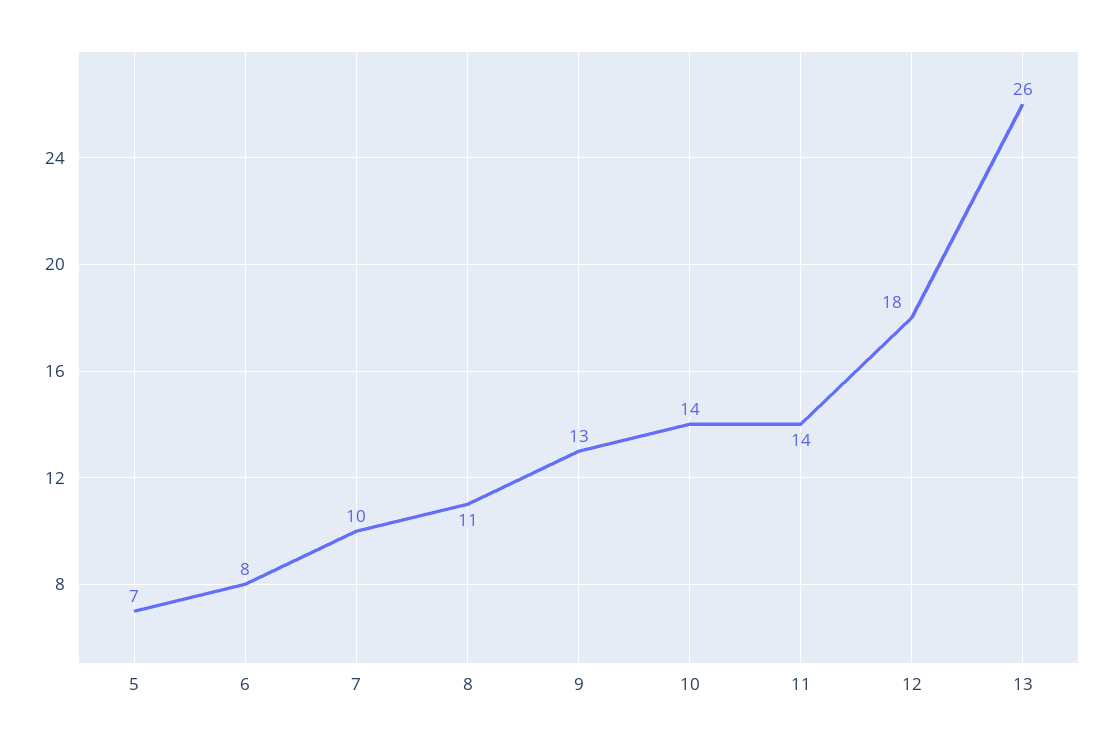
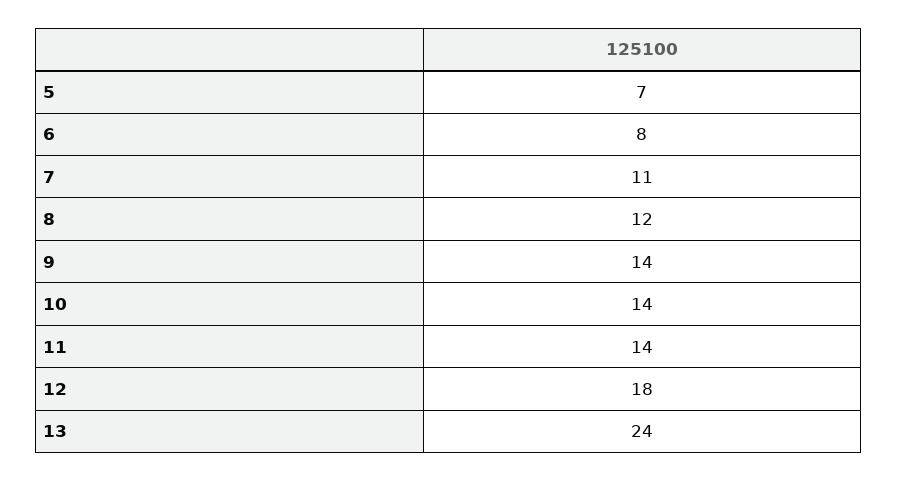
  {
    "5": 7,
    "6": 8,
-   "7": 10,
+   "7": 11,
-   "8": 11,
+   "8": 12,
-   "9": 13,
+   "9": 14,
    "10": 14,
    "11": 14,
    "12": 18,
-   "13": 26
+   "13": 24
  }

